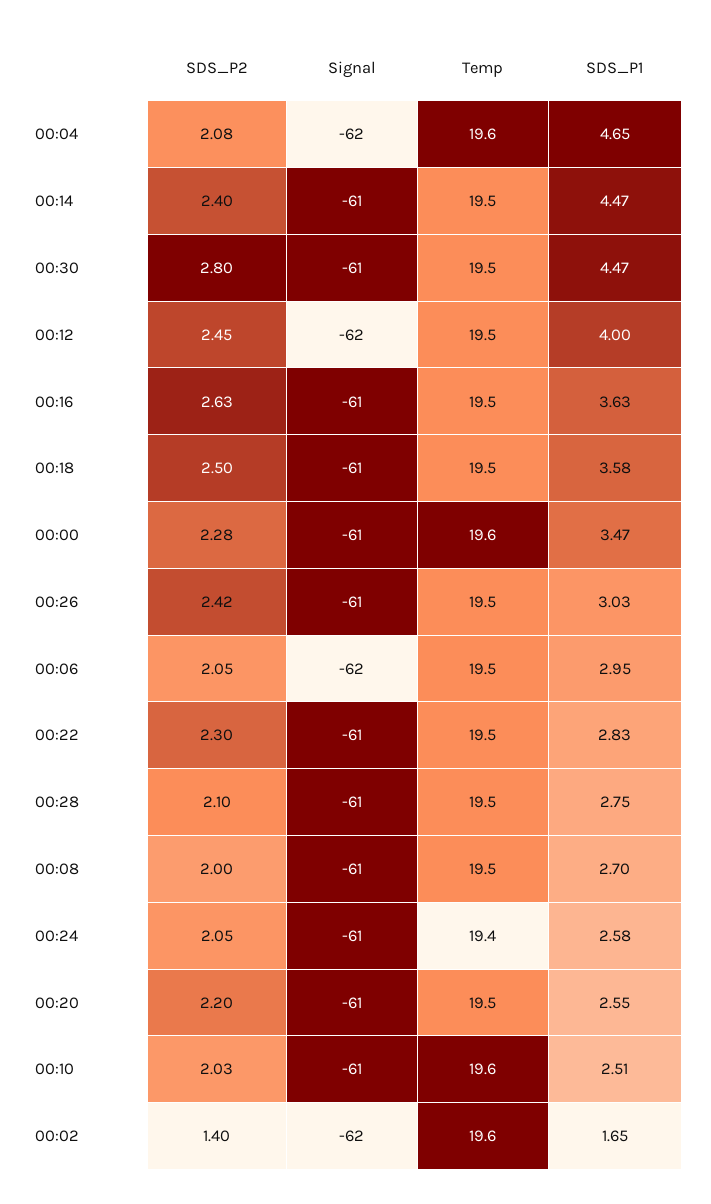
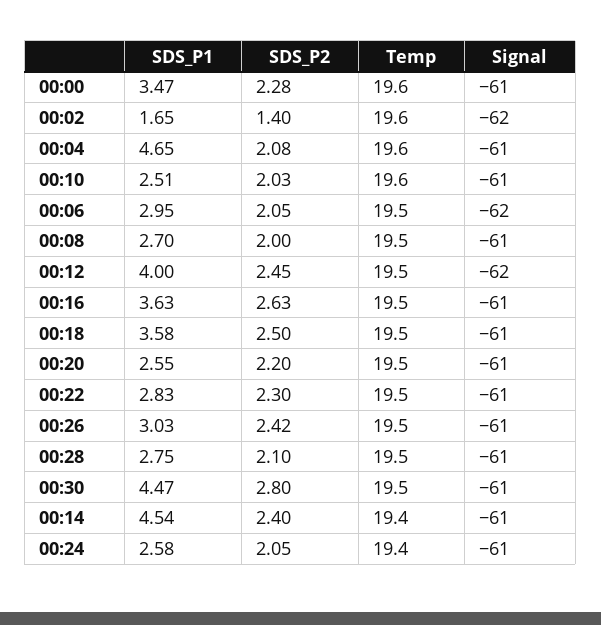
  {
    "SDS_P2": {
      "00:04": 2.08,
      "00:14": 2.4,
      "00:30": 2.8,
      "00:12": 2.45,
      "00:16": 2.63,
      "00:18": 2.5,
      "00:00": 2.28,
      "00:26": 2.42,
      "00:06": 2.05,
      "00:22": 2.3,
      "00:28": 2.1,
      "00:08": 2,
      "00:24": 2.05,
      "00:20": 2.2,
      "00:10": 2.03,
      "00:02": 1.4
    },
    "Signal": {
-     "00:04": -62,
+     "00:04": -61,
      "00:14": -61,
      "00:30": -61,
      "00:12": -62,
      "00:16": -61,
      "00:18": -61,
      "00:00": -61,
      "00:26": -61,
      "00:06": -62,
      "00:22": -61,
      "00:28": -61,
      "00:08": -61,
      "00:24": -61,
      "00:20": -61,
      "00:10": -61,
      "00:02": -62
    },
    "Temp": {
      "00:04": 19.6,
-     "00:14": 19.5,
+     "00:14": 19.4,
      "00:30": 19.5,
      "00:12": 19.5,
      "00:16": 19.5,
      "00:18": 19.5,
      "00:00": 19.6,
      "00:26": 19.5,
      "00:06": 19.5,
      "00:22": 19.5,
      "00:28": 19.5,
      "00:08": 19.5,
      "00:24": 19.4,
      "00:20": 19.5,
      "00:10": 19.6,
      "00:02": 19.6
    },
    "SDS_P1": {
      "00:04": 4.65,
-     "00:14": 4.47,
+     "00:14": 4.54,
      "00:30": 4.47,
      "00:12": 4,
      "00:16": 3.63,
      "00:18": 3.58,
      "00:00": 3.47,
      "00:26": 3.03,
      "00:06": 2.95,
      "00:22": 2.83,
      "00:28": 2.75,
      "00:08": 2.7,
      "00:24": 2.58,
      "00:20": 2.55,
      "00:10": 2.51,
      "00:02": 1.65
    }
  }

